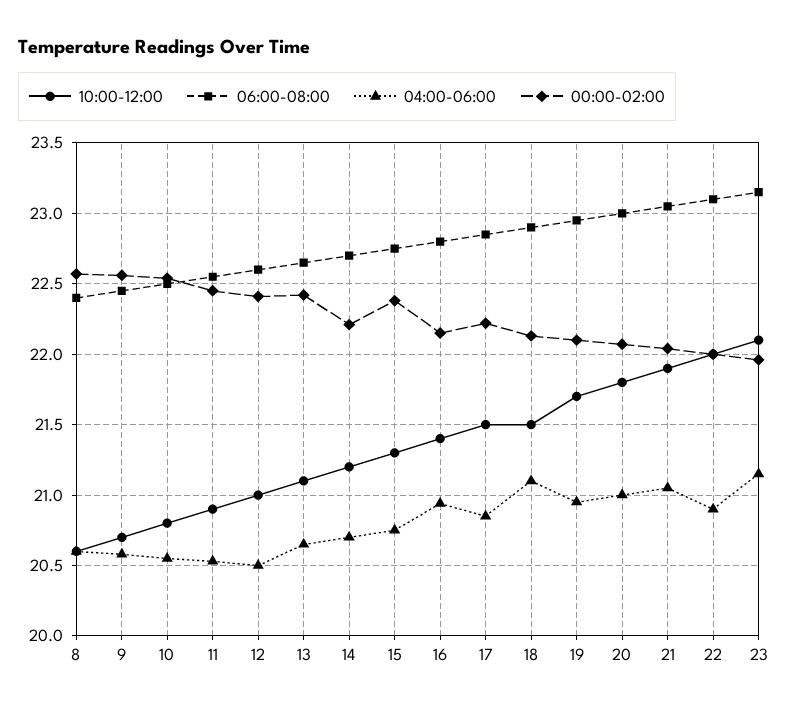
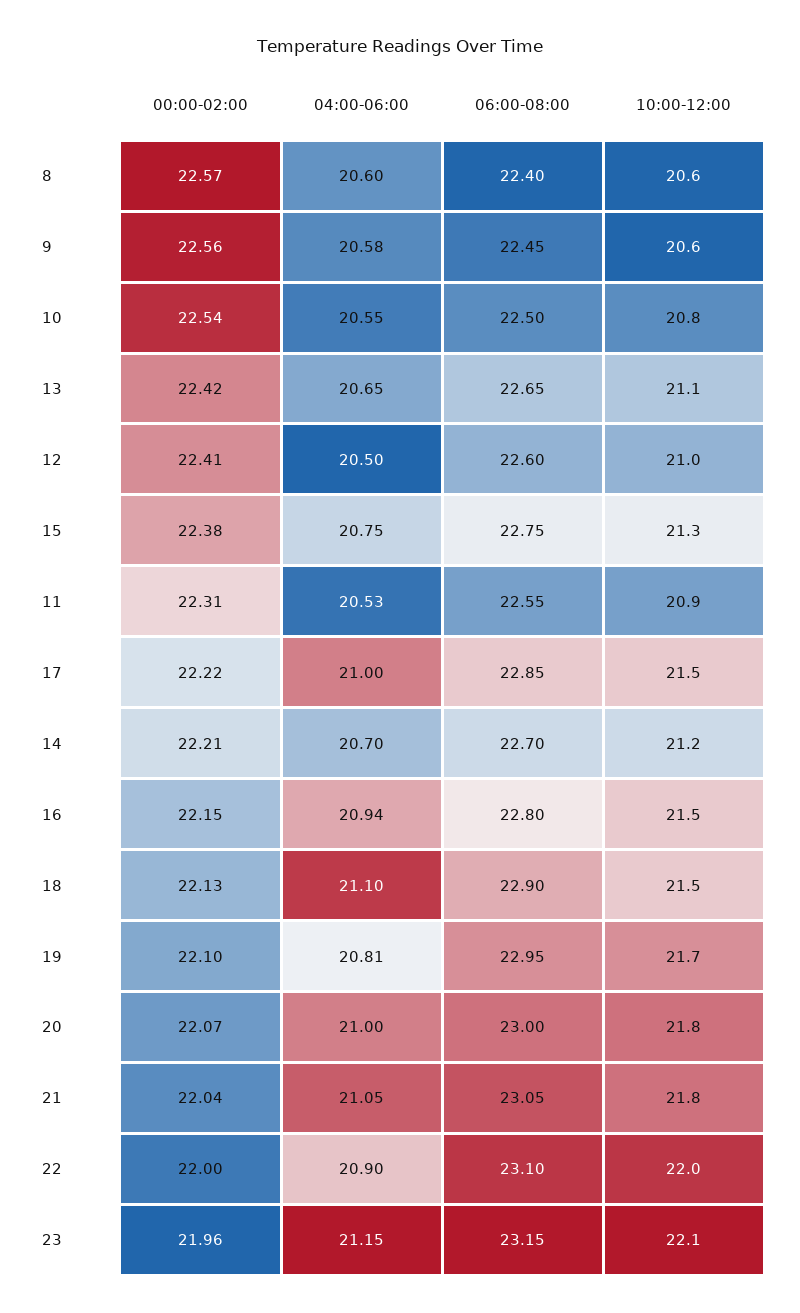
  {
    "10:00-12:00": {
      "8": 20.6,
-     "9": 20.7,
+     "9": 20.6,
      "10": 20.8,
      "11": 20.9,
      "12": 21,
      "13": 21.1,
      "14": 21.2,
      "15": 21.3,
-     "16": 21.4,
+     "16": 21.5,
      "17": 21.5,
      "18": 21.5,
      "19": 21.7,
      "20": 21.8,
-     "21": 21.9,
+     "21": 21.8,
      "22": 22,
      "23": 22.1
    },
    "06:00-08:00": {
      "8": 22.4,
      "9": 22.45,
      "10": 22.5,
      "11": 22.55,
      "12": 22.6,
      "13": 22.65,
      "14": 22.7,
      "15": 22.75,
      "16": 22.8,
      "17": 22.85,
      "18": 22.9,
      "19": 22.95,
      "20": 23,
      "21": 23.05,
      "22": 23.1,
      "23": 23.15
    },
    "04:00-06:00": {
      "8": 20.6,
      "9": 20.58,
      "10": 20.55,
      "11": 20.53,
      "12": 20.5,
      "13": 20.65,
      "14": 20.7,
      "15": 20.75,
      "16": 20.94,
-     "17": 20.85,
+     "17": 21,
      "18": 21.1,
-     "19": 20.95,
+     "19": 20.81,
      "20": 21,
      "21": 21.05,
      "22": 20.9,
      "23": 21.15
    },
    "00:00-02:00": {
      "8": 22.57,
      "9": 22.56,
      "10": 22.54,
-     "11": 22.45,
+     "11": 22.31,
      "12": 22.41,
      "13": 22.42,
      "14": 22.21,
      "15": 22.38,
      "16": 22.15,
      "17": 22.22,
      "18": 22.13,
      "19": 22.1,
      "20": 22.07,
      "21": 22.04,
      "22": 22,
      "23": 21.96
    }
  }

